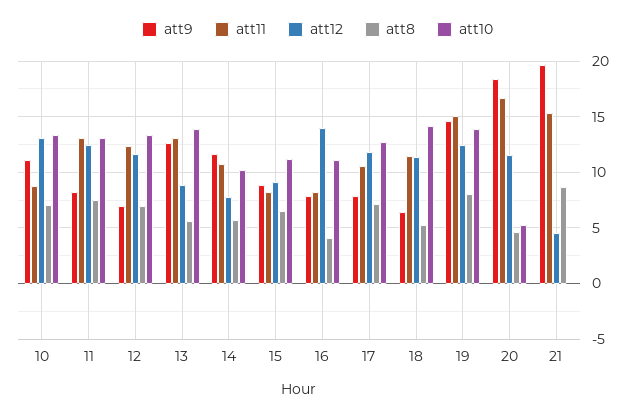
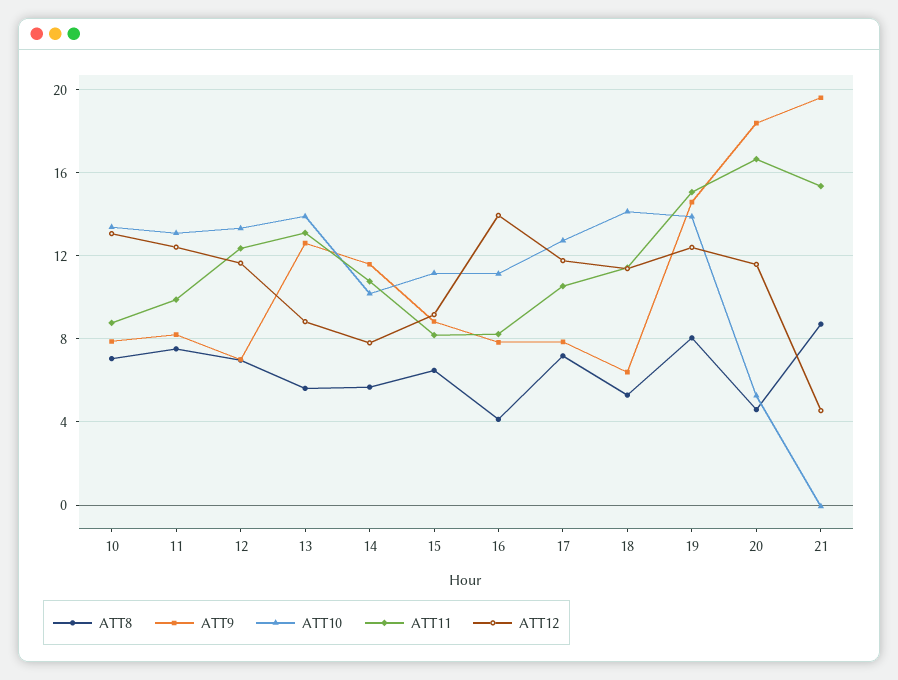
  {
    "att9": {
-     "10": 11,
+     "10": 8,
      "11": 8,
      "12": 7,
      "13": 12.5,
      "14": 11.5,
      "15": 9,
      "16": 8,
      "17": 8,
      "18": 6.5,
      "19": 14.5,
      "20": 18.5,
      "21": 19.5
    },
    "att11": {
      "10": 9,
-     "11": 13,
+     "11": 10,
      "12": 12.5,
      "13": 13,
      "14": 11,
      "15": 8,
      "16": 8,
      "17": 10.5,
      "18": 11.5,
      "19": 15,
      "20": 16.5,
      "21": 15.5
    },
    "att12": {
      "10": 13,
      "11": 12.5,
      "12": 11.5,
      "13": 9,
      "14": 8,
      "15": 9,
      "16": 14,
      "17": 12,
      "18": 11.5,
      "19": 12.5,
      "20": 11.5,
      "21": 4.5
    },
    "att8": {
      "10": 7,
      "11": 7.5,
      "12": 7,
      "13": 5.5,
      "14": 5.5,
      "15": 6.5,
      "16": 4,
      "17": 7,
      "18": 5.5,
      "19": 8,
      "20": 4.5,
      "21": 8.5
    },
    "att10": {
      "10": 13.5,
      "11": 13,
      "12": 13.5,
      "13": 14,
      "14": 10,
      "15": 11,
      "16": 11,
      "17": 12.5,
      "18": 14,
      "19": 14,
      "20": 5.5,
      "21": 0
    }
  }

